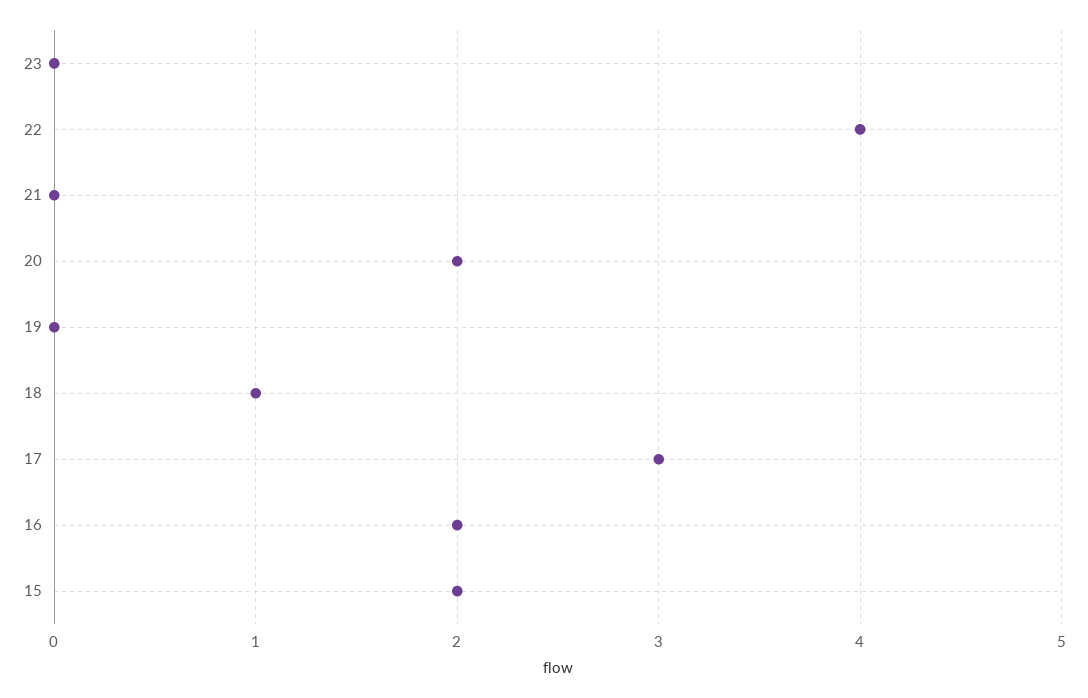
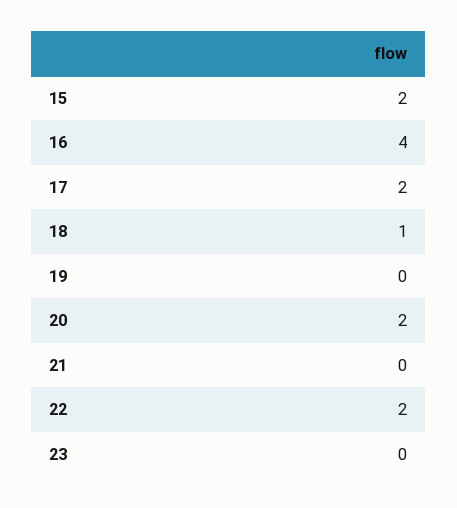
  {
    "23": 0,
-   "22": 4,
+   "22": 2,
    "21": 0,
    "20": 2,
    "19": 0,
    "18": 1,
-   "17": 3,
+   "17": 2,
-   "16": 2,
+   "16": 4,
    "15": 2
  }

